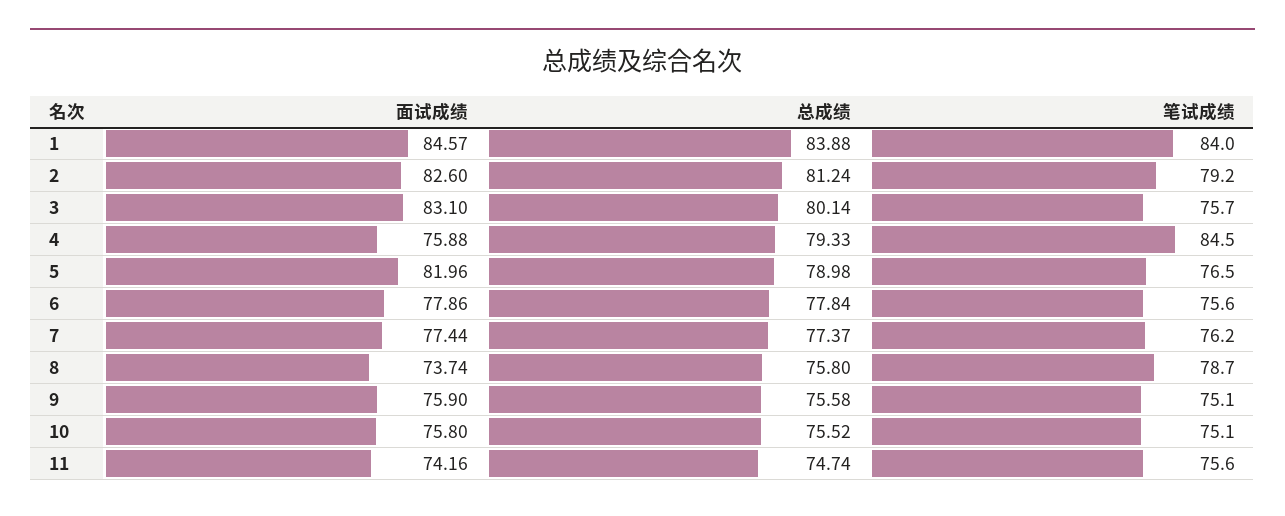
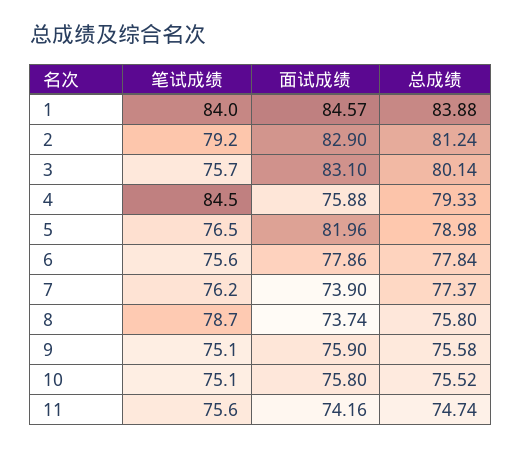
  {
    "面试成绩": {
      "1": 84.57,
-     "2": 82.6,
+     "2": 82.9,
      "3": 83.1,
      "4": 75.88,
      "5": 81.96,
      "6": 77.86,
-     "7": 77.44,
+     "7": 73.9,
      "8": 73.74,
      "9": 75.9,
      "10": 75.8,
      "11": 74.16
    },
    "总成绩": {
      "1": 83.88,
      "2": 81.24,
      "3": 80.14,
      "4": 79.33,
      "5": 78.98,
      "6": 77.84,
      "7": 77.37,
      "8": 75.8,
      "9": 75.58,
      "10": 75.52,
      "11": 74.74
    },
    "笔试成绩": {
      "1": 84,
      "2": 79.2,
      "3": 75.7,
      "4": 84.5,
      "5": 76.5,
      "6": 75.6,
      "7": 76.2,
      "8": 78.7,
      "9": 75.1,
      "10": 75.1,
      "11": 75.6
    }
  }

